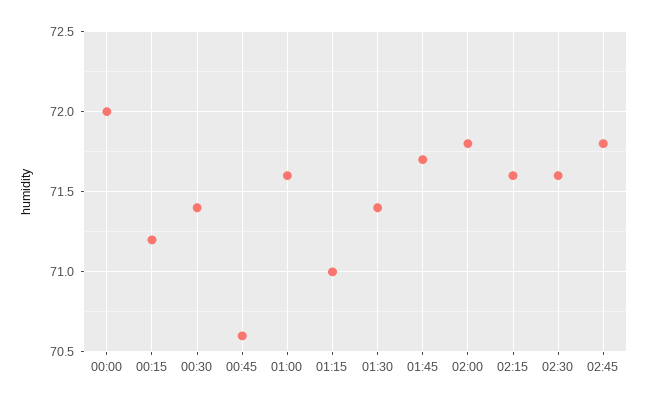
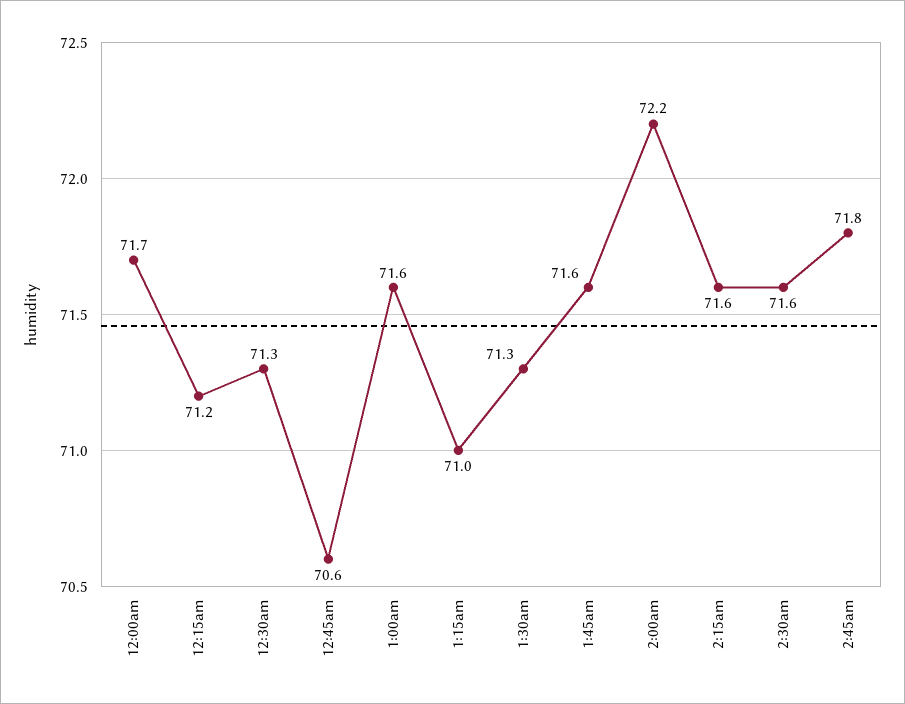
  {
-   "00:00": 72,
+   "00:00": 71.7,
    "00:15": 71.2,
-   "00:30": 71.4,
+   "00:30": 71.3,
    "00:45": 70.6,
    "01:00": 71.6,
    "01:15": 71,
-   "01:30": 71.4,
+   "01:30": 71.3,
-   "01:45": 71.7,
+   "01:45": 71.6,
-   "02:00": 71.8,
+   "02:00": 72.2,
    "02:15": 71.6,
    "02:30": 71.6,
    "02:45": 71.8
  }

